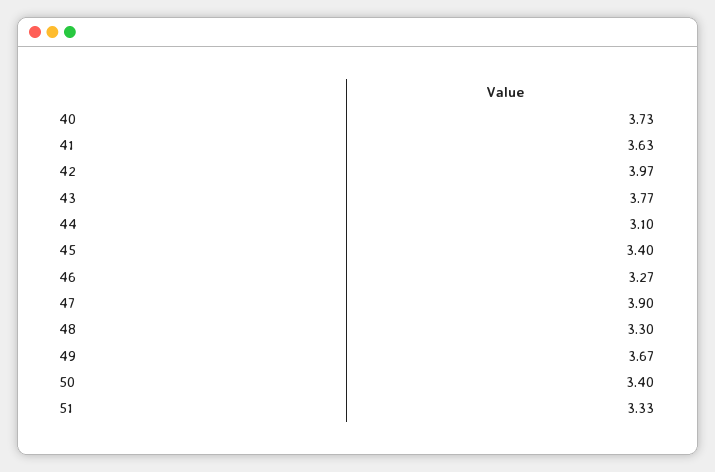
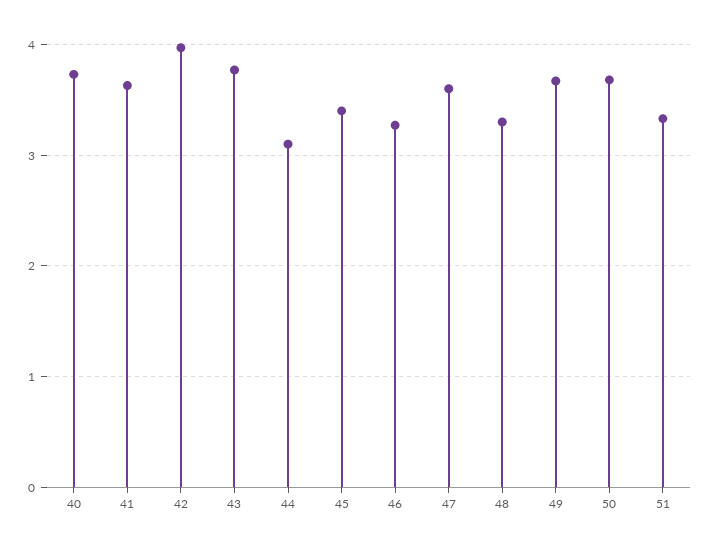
  {
    "40": 3.73,
    "41": 3.63,
    "42": 3.97,
    "43": 3.77,
    "44": 3.1,
    "45": 3.4,
    "46": 3.27,
-   "47": 3.9,
+   "47": 3.6,
    "48": 3.3,
    "49": 3.67,
-   "50": 3.4,
+   "50": 3.7,
    "51": 3.33
  }

